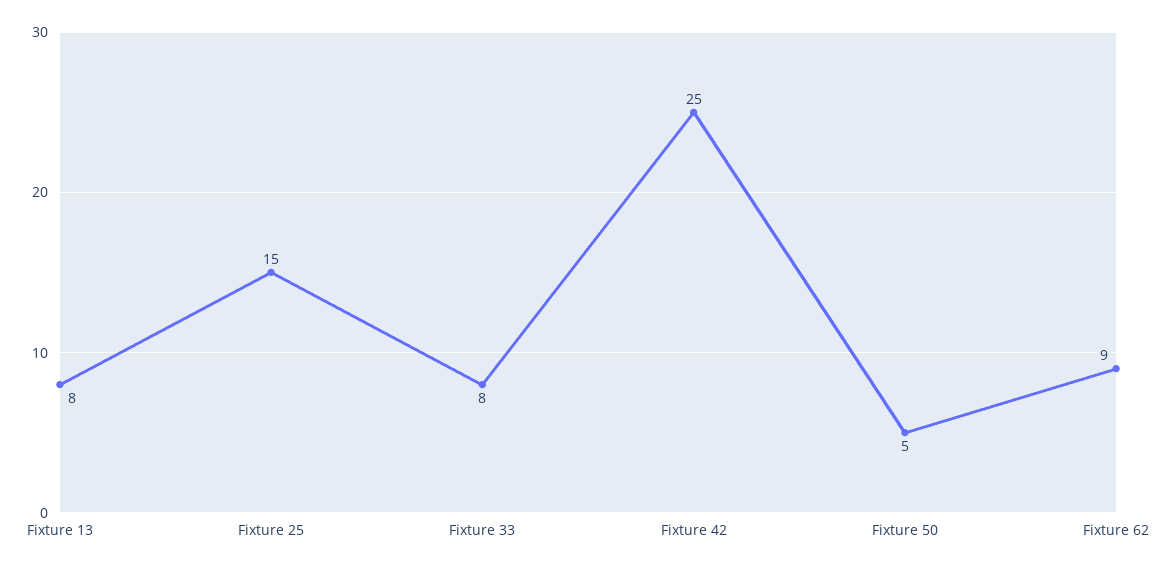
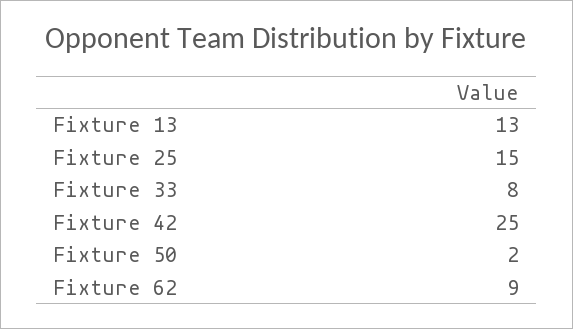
  {
-   "Fixture 13": 8,
+   "Fixture 13": 13,
    "Fixture 25": 15,
    "Fixture 33": 8,
    "Fixture 42": 25,
-   "Fixture 50": 5,
+   "Fixture 50": 2,
    "Fixture 62": 9
  }

